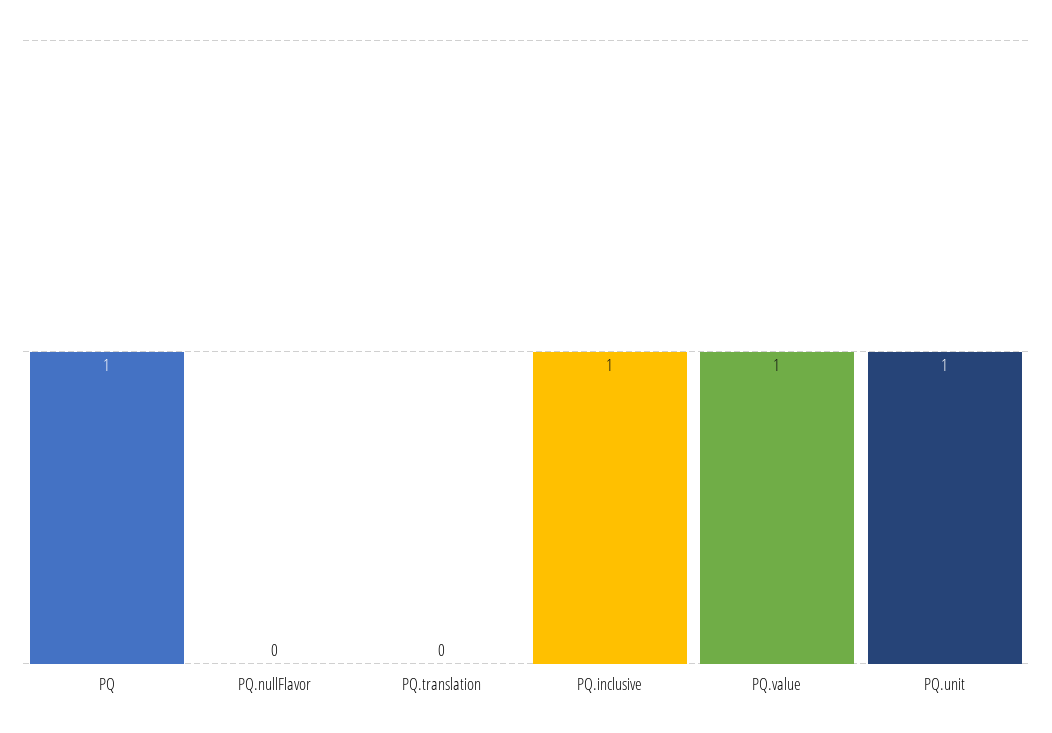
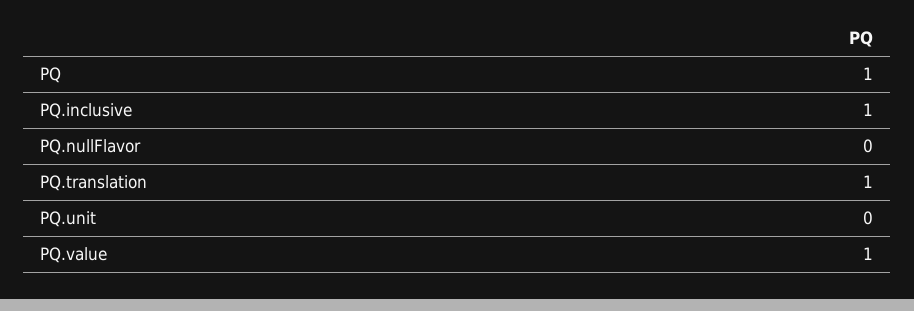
  {
    "PQ": 1,
    "PQ.nullFlavor": 0,
-   "PQ.translation": 0,
+   "PQ.translation": 1,
    "PQ.inclusive": 1,
    "PQ.value": 1,
-   "PQ.unit": 1
+   "PQ.unit": 0
  }

